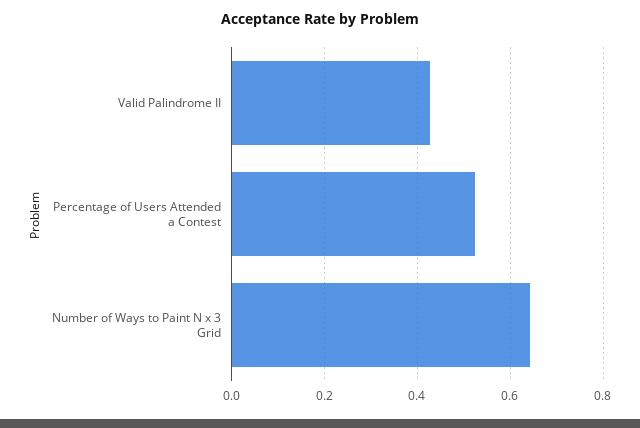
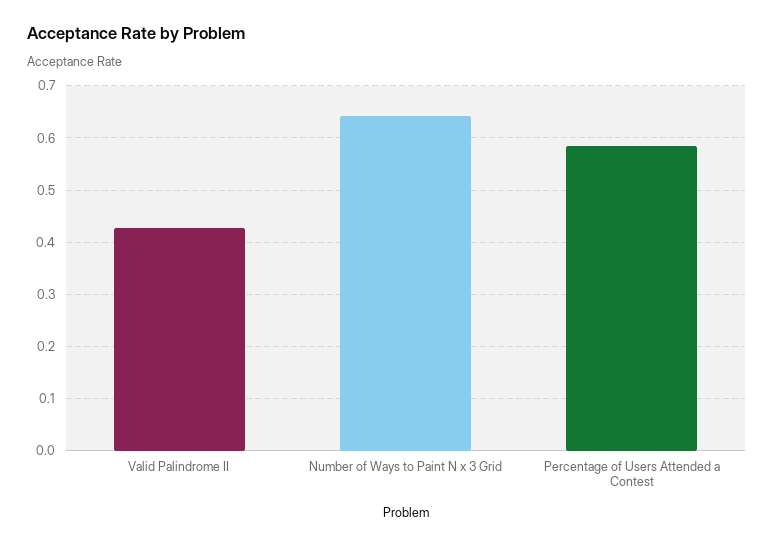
  {
    "Valid Palindrome II": 0.42,
-   "Percentage of Users Attended a Contest": 0.52,
+   "Percentage of Users Attended a Contest": 0.58,
    "Number of Ways to Paint N x 3 Grid": 0.64
  }

